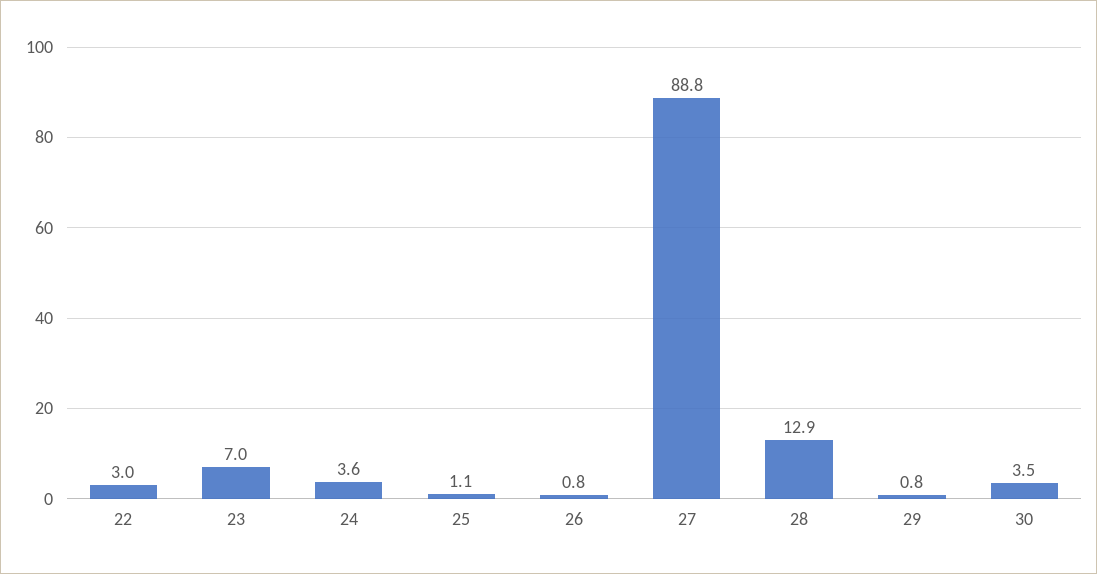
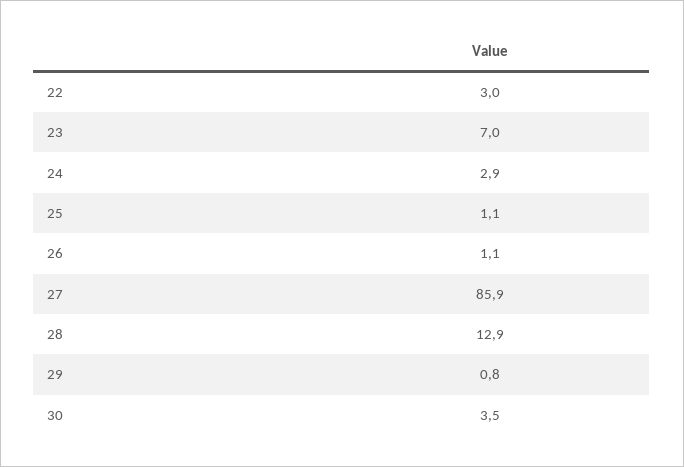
  {
    "22": 3,
    "23": 7,
-   "24": 3.6,
+   "24": 2.9,
    "25": 1.1,
-   "26": 0.8,
+   "26": 1.1,
-   "27": 88.8,
+   "27": 85.9,
    "28": 12.9,
    "29": 0.8,
    "30": 3.5
  }

